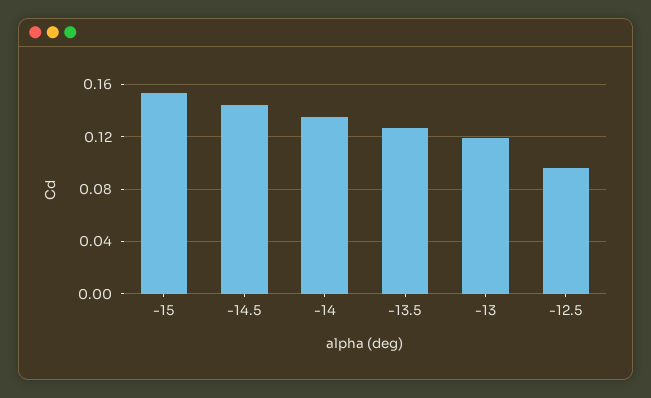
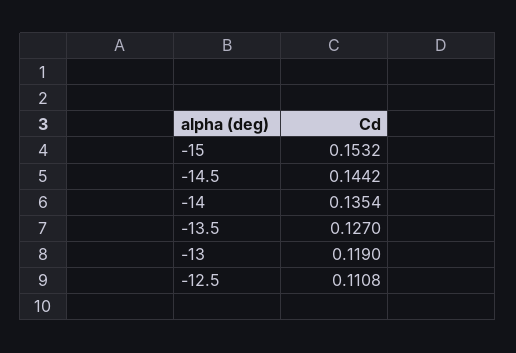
  {
    "-15": 0.1532,
    "-14.5": 0.1442,
    "-14": 0.1354,
    "-13.5": 0.127,
    "-13": 0.119,
-   "-12.5": 0.095
+   "-12.5": 0.1108
  }

